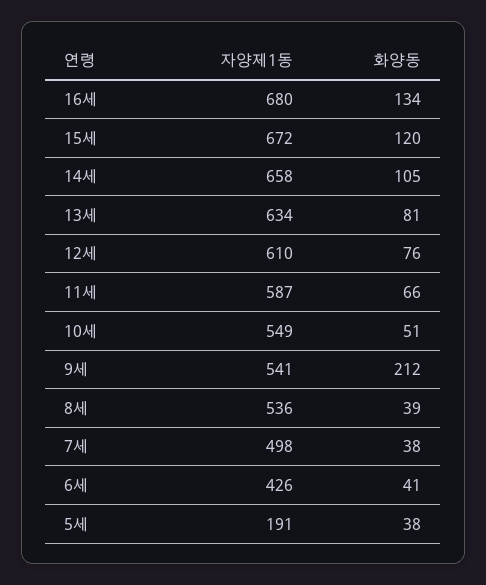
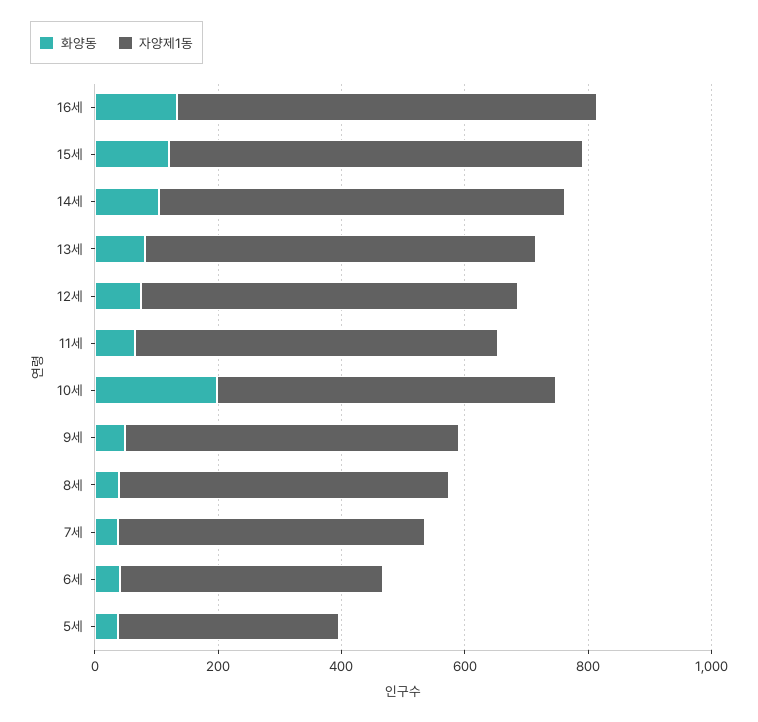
  {
    "자양제1동": {
      "16세": 680,
      "15세": 672,
      "14세": 658,
      "13세": 634,
      "12세": 610,
      "11세": 587,
      "10세": 549,
      "9세": 541,
      "8세": 536,
      "7세": 498,
      "6세": 426,
-     "5세": 191
+     "5세": 350
    },
    "화양동": {
      "16세": 134,
      "15세": 120,
      "14세": 105,
      "13세": 81,
      "12세": 76,
      "11세": 66,
-     "10세": 51,
+     "10세": 200,
-     "9세": 212,
+     "9세": 50,
      "8세": 39,
      "7세": 38,
      "6세": 41,
      "5세": 38
    }
  }

